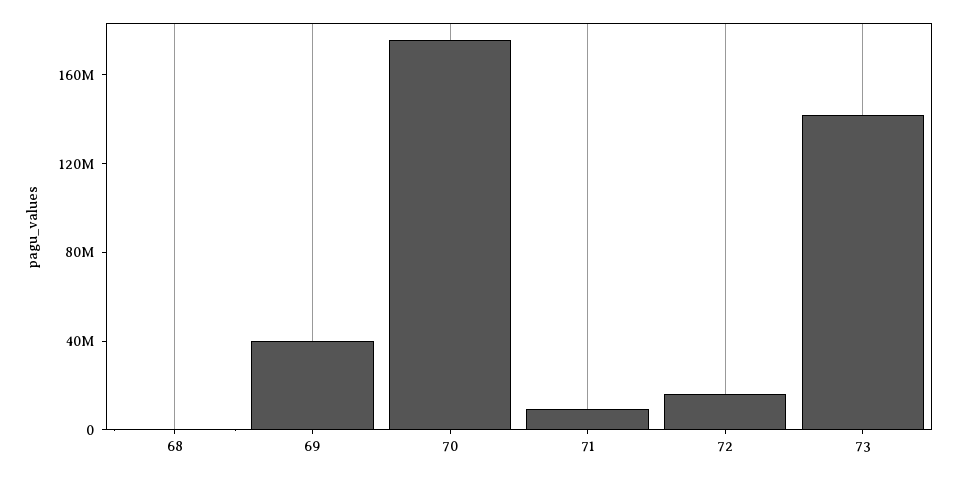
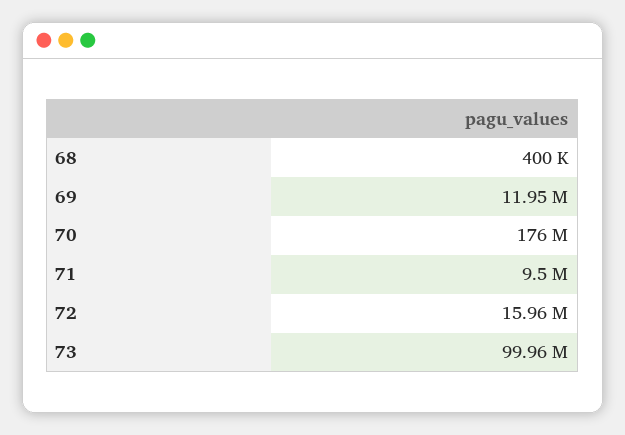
  {
    "68": 400000,
-   "69": 40000000,
+   "69": 11950000,
    "70": 176000000,
    "71": 9500000,
    "72": 15960000,
-   "73": 140000000
+   "73": 99960000
  }

